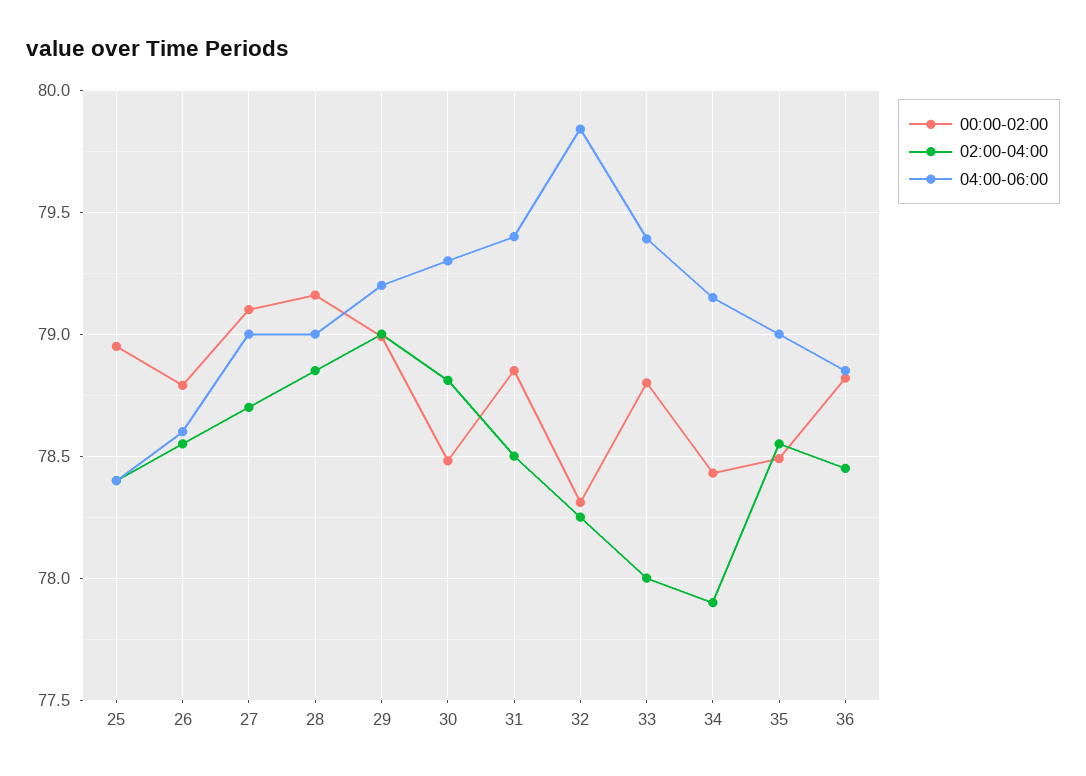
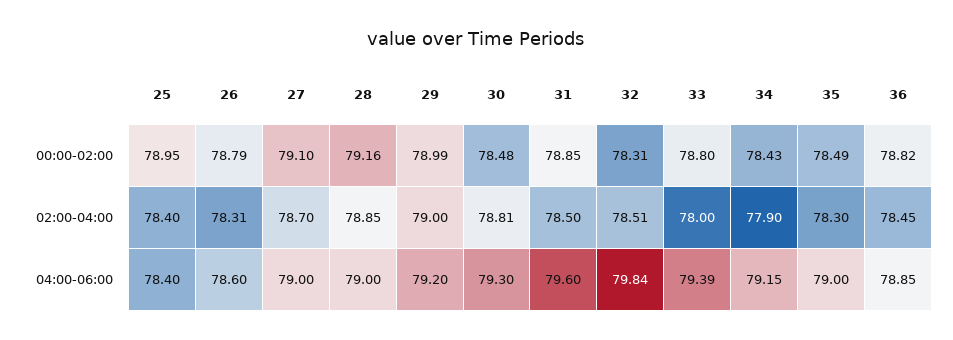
  {
    "00:00-02:00": {
      "25": 78.95,
      "26": 78.79,
      "27": 79.1,
      "28": 79.16,
      "29": 78.99,
      "30": 78.48,
      "31": 78.85,
      "32": 78.31,
      "33": 78.8,
      "34": 78.43,
      "35": 78.49,
      "36": 78.82
    },
    "02:00-04:00": {
      "25": 78.4,
-     "26": 78.55,
+     "26": 78.31,
      "27": 78.7,
      "28": 78.85,
      "29": 79,
      "30": 78.81,
      "31": 78.5,
-     "32": 78.25,
+     "32": 78.51,
      "33": 78,
      "34": 77.9,
-     "35": 78.55,
+     "35": 78.3,
      "36": 78.45
    },
    "04:00-06:00": {
      "25": 78.4,
      "26": 78.6,
      "27": 79,
      "28": 79,
      "29": 79.2,
      "30": 79.3,
-     "31": 79.4,
+     "31": 79.6,
      "32": 79.84,
      "33": 79.39,
      "34": 79.15,
      "35": 79,
      "36": 78.85
    }
  }

